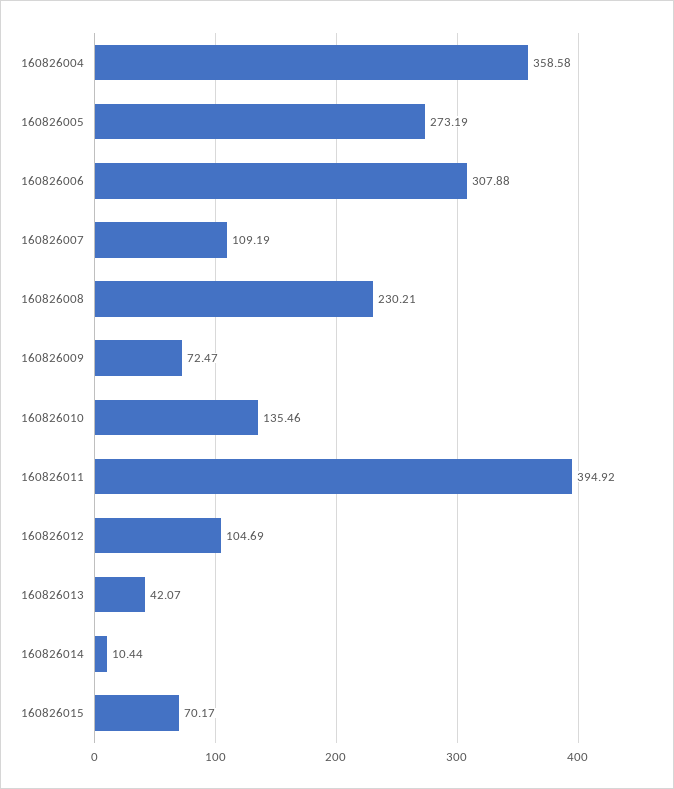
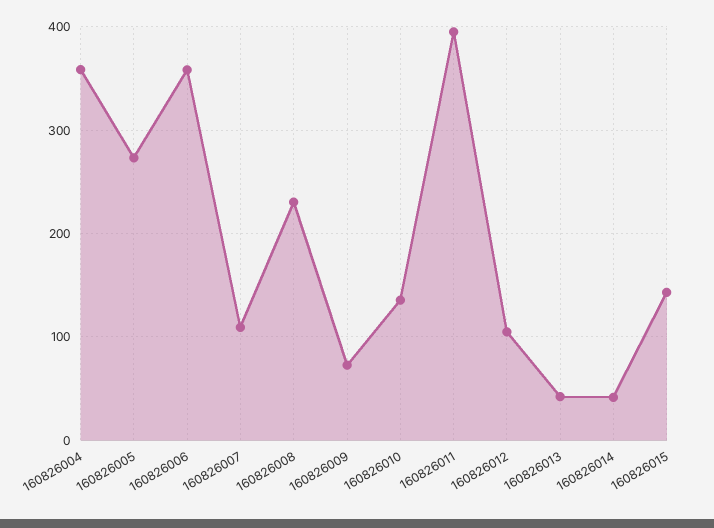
  {
    "160826004": 358.58,
    "160826005": 273.19,
-   "160826006": 307.88,
+   "160826006": 360,
    "160826007": 109.19,
    "160826008": 230.21,
    "160826009": 72.47,
    "160826010": 135.46,
    "160826011": 394.92,
    "160826012": 104.69,
    "160826013": 42.07,
-   "160826014": 10.44,
+   "160826014": 40,
-   "160826015": 70.17
+   "160826015": 140
  }

